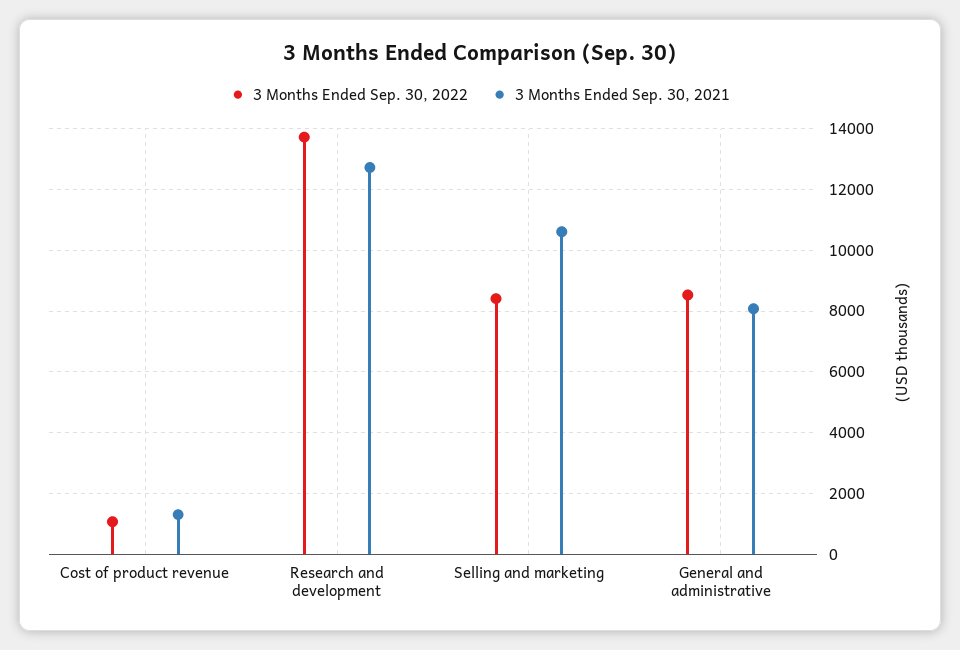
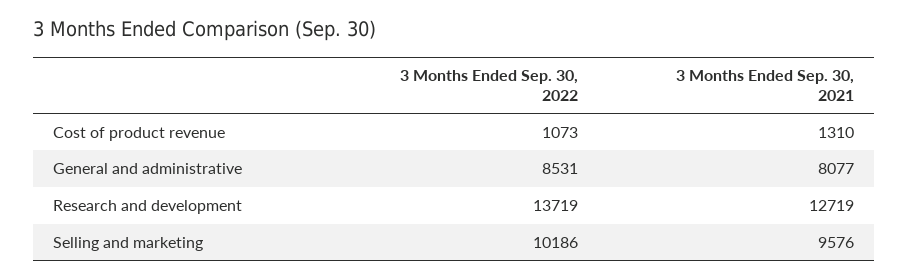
  {
    "3 Months Ended Sep. 30, 2022": {
      "Cost of product revenue": 1073,
      "Research and development": 13719,
-     "Selling and marketing": 8400,
+     "Selling and marketing": 10186,
      "General and administrative": 8531
    },
    "3 Months Ended Sep. 30, 2021": {
      "Cost of product revenue": 1310,
      "Research and development": 12719,
-     "Selling and marketing": 10600,
+     "Selling and marketing": 9576,
      "General and administrative": 8077
    }
  }

